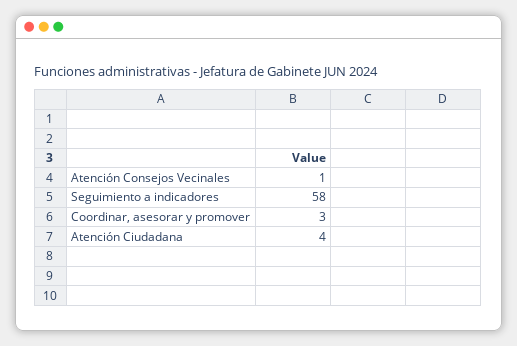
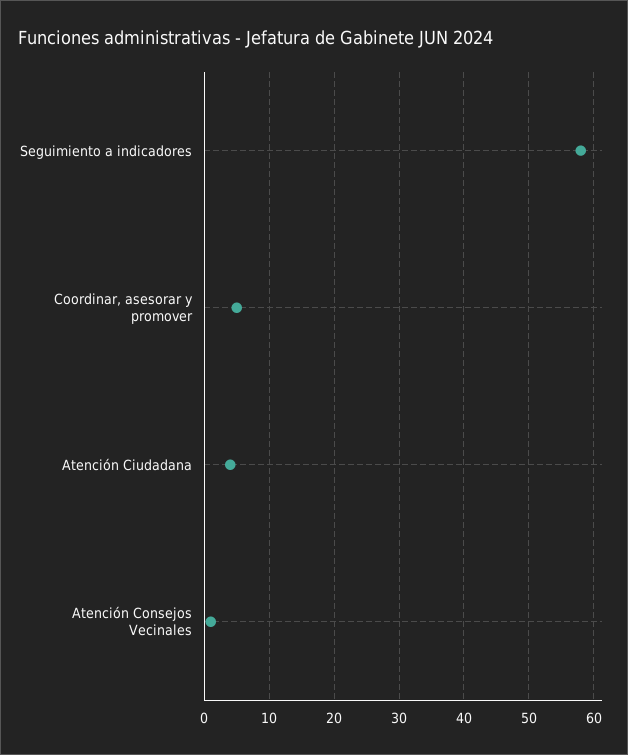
  {
    "Atención Consejos Vecinales": 1,
    "Seguimiento a indicadores": 58,
-   "Coordinar, asesorar y promover": 3,
+   "Coordinar, asesorar y promover": 5,
    "Atención Ciudadana": 4
  }

